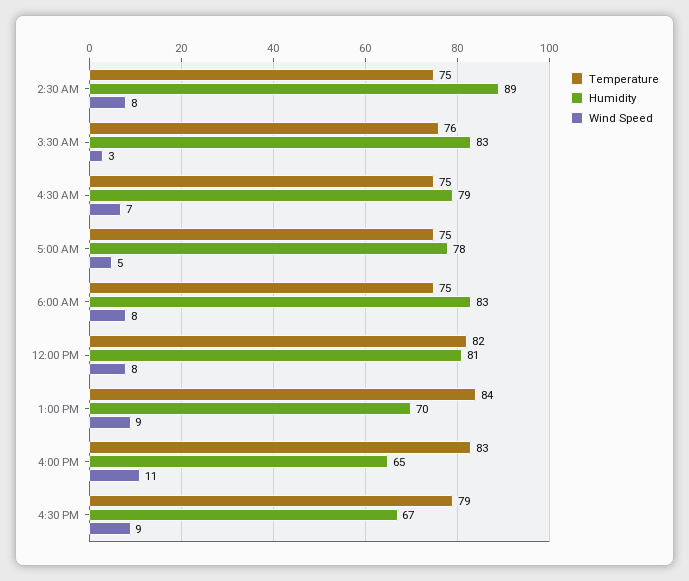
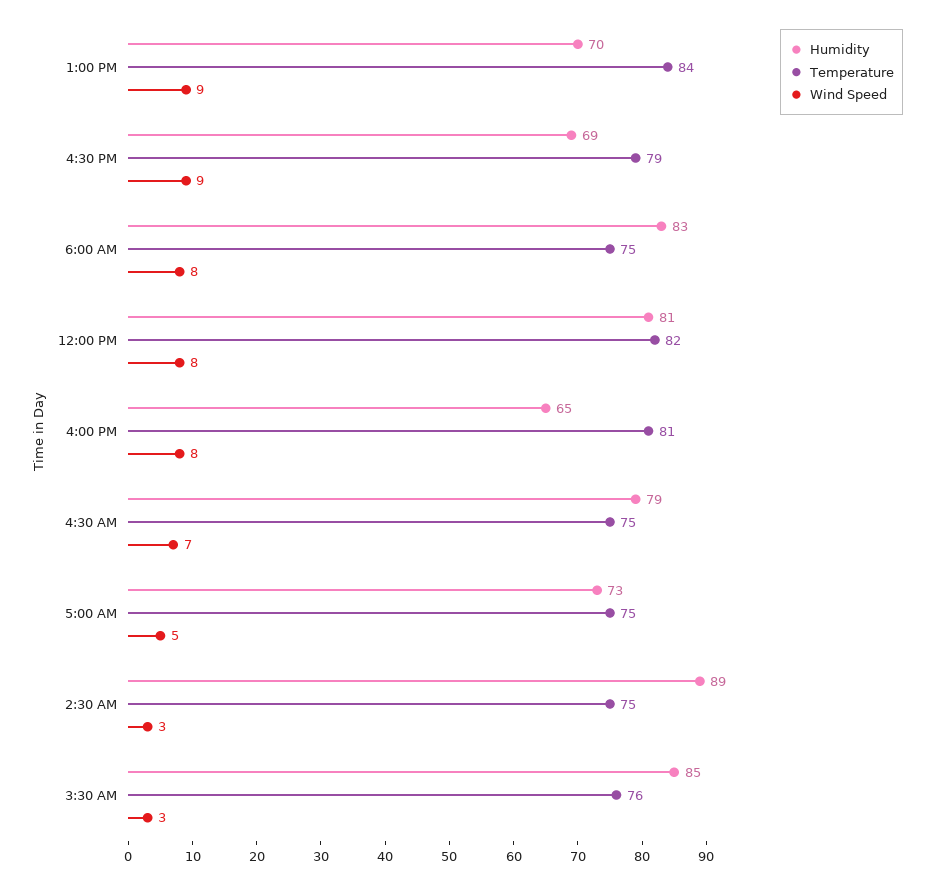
  {
    "Temperature": {
      "2:30 AM": 75,
      "3:30 AM": 76,
      "4:30 AM": 75,
      "5:00 AM": 75,
      "6:00 AM": 75,
      "12:00 PM": 82,
      "1:00 PM": 84,
-     "4:00 PM": 83,
+     "4:00 PM": 81,
      "4:30 PM": 79
    },
    "Humidity": {
      "2:30 AM": 89,
-     "3:30 AM": 83,
+     "3:30 AM": 85,
      "4:30 AM": 79,
-     "5:00 AM": 78,
+     "5:00 AM": 73,
      "6:00 AM": 83,
      "12:00 PM": 81,
      "1:00 PM": 70,
      "4:00 PM": 65,
-     "4:30 PM": 67
+     "4:30 PM": 69
    },
    "Wind Speed": {
-     "2:30 AM": 8,
+     "2:30 AM": 3,
      "3:30 AM": 3,
      "4:30 AM": 7,
      "5:00 AM": 5,
      "6:00 AM": 8,
      "12:00 PM": 8,
      "1:00 PM": 9,
-     "4:00 PM": 11,
+     "4:00 PM": 8,
      "4:30 PM": 9
    }
  }

